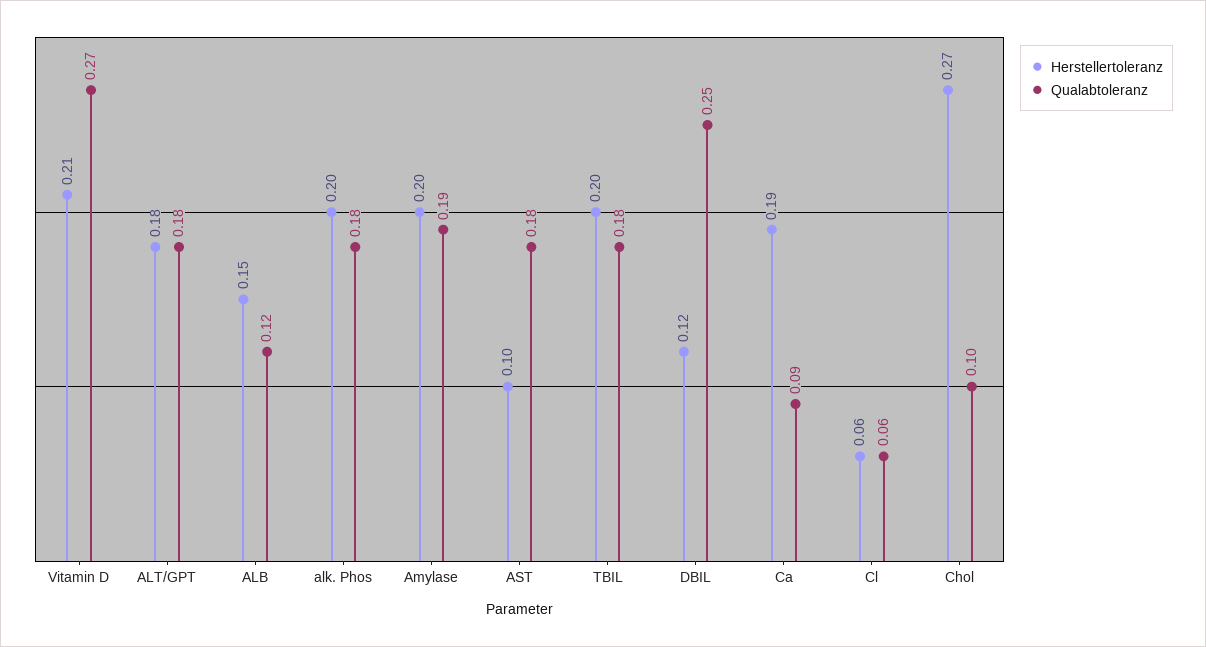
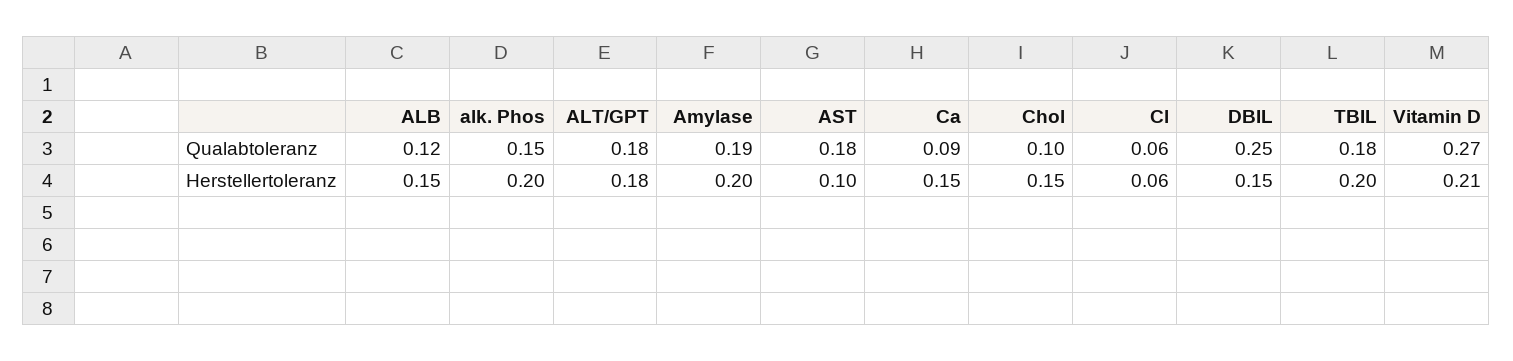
  {
    "Herstellertoleranz": {
      "Vitamin D": 0.21,
      "ALT/GPT": 0.18,
      "ALB": 0.15,
      "alk. Phos": 0.2,
      "Amylase": 0.2,
      "AST": 0.1,
      "TBIL": 0.2,
-     "DBIL": 0.12,
+     "DBIL": 0.15,
-     "Ca": 0.19,
+     "Ca": 0.15,
      "Cl": 0.06,
-     "Chol": 0.27
+     "Chol": 0.15
    },
    "Qualabtoleranz": {
      "Vitamin D": 0.27,
      "ALT/GPT": 0.18,
      "ALB": 0.12,
-     "alk. Phos": 0.18,
+     "alk. Phos": 0.15,
      "Amylase": 0.19,
      "AST": 0.18,
      "TBIL": 0.18,
      "DBIL": 0.25,
      "Ca": 0.09,
      "Cl": 0.06,
      "Chol": 0.1
    }
  }

